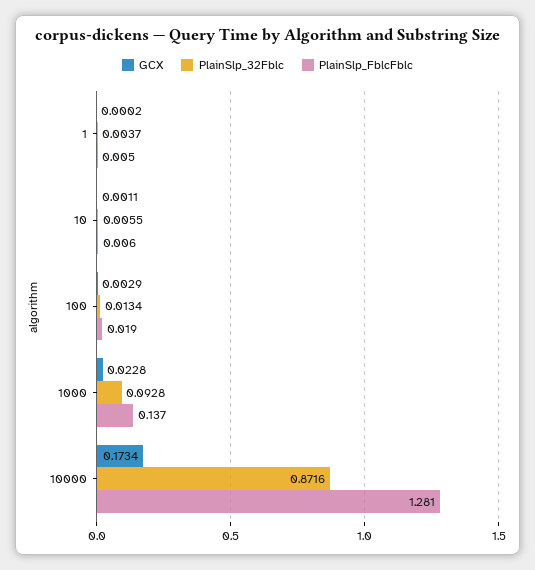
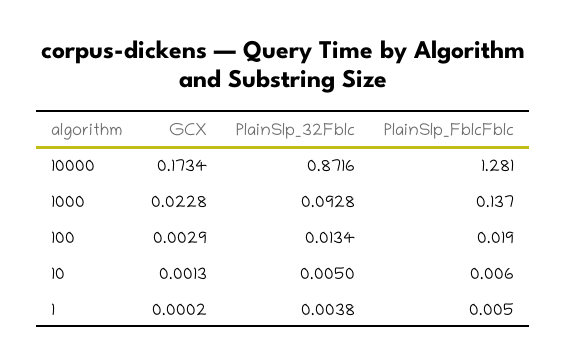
  {
    "GCX": {
      "1": 0.0002,
-     "10": 0.0011,
+     "10": 0.0013,
      "100": 0.0029,
      "1000": 0.0228,
      "10000": 0.1734
    },
    "PlainSlp_32Fblc": {
-     "1": 0.0037,
+     "1": 0.0038,
-     "10": 0.0055,
+     "10": 0.005,
      "100": 0.0134,
      "1000": 0.0928,
      "10000": 0.8716
    },
    "PlainSlp_FblcFblc": {
      "1": 0.005,
      "10": 0.006,
      "100": 0.019,
      "1000": 0.137,
      "10000": 1.281
    }
  }

